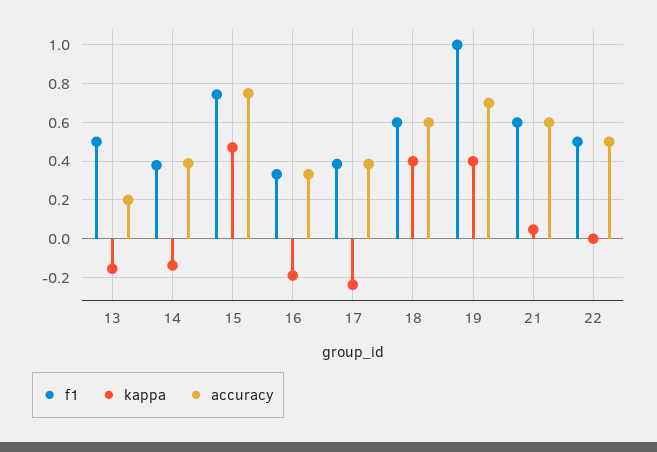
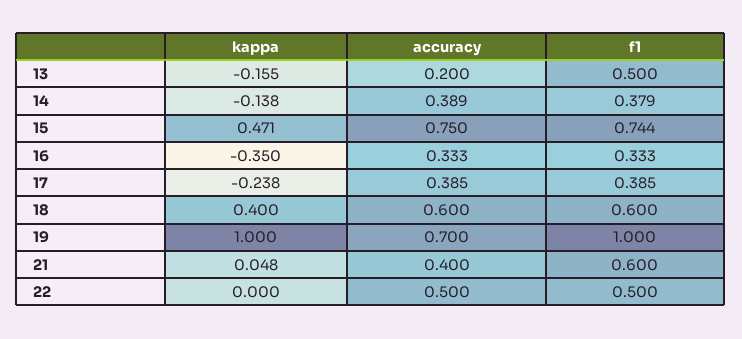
  {
    "f1": {
      "13": 0.5,
      "14": 0.379,
      "15": 0.744,
      "16": 0.333,
      "17": 0.385,
      "18": 0.6,
      "19": 1,
      "21": 0.6,
      "22": 0.5
    },
    "kappa": {
      "13": -0.155,
      "14": -0.138,
      "15": 0.471,
-     "16": -0.2,
+     "16": -0.35,
      "17": -0.238,
      "18": 0.4,
-     "19": 0.4,
+     "19": 1,
      "21": 0.048,
      "22": 0
    },
    "accuracy": {
      "13": 0.2,
      "14": 0.389,
      "15": 0.75,
      "16": 0.333,
      "17": 0.385,
      "18": 0.6,
      "19": 0.7,
-     "21": 0.6,
+     "21": 0.4,
      "22": 0.5
    }
  }

